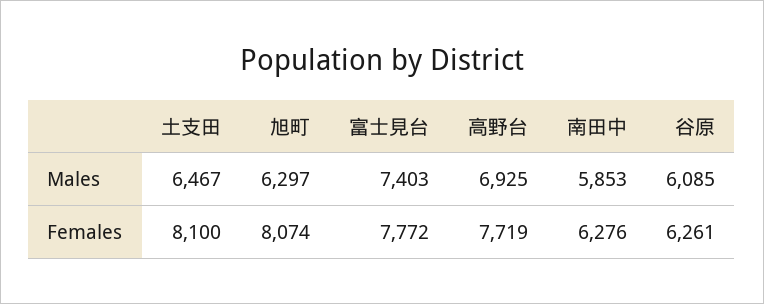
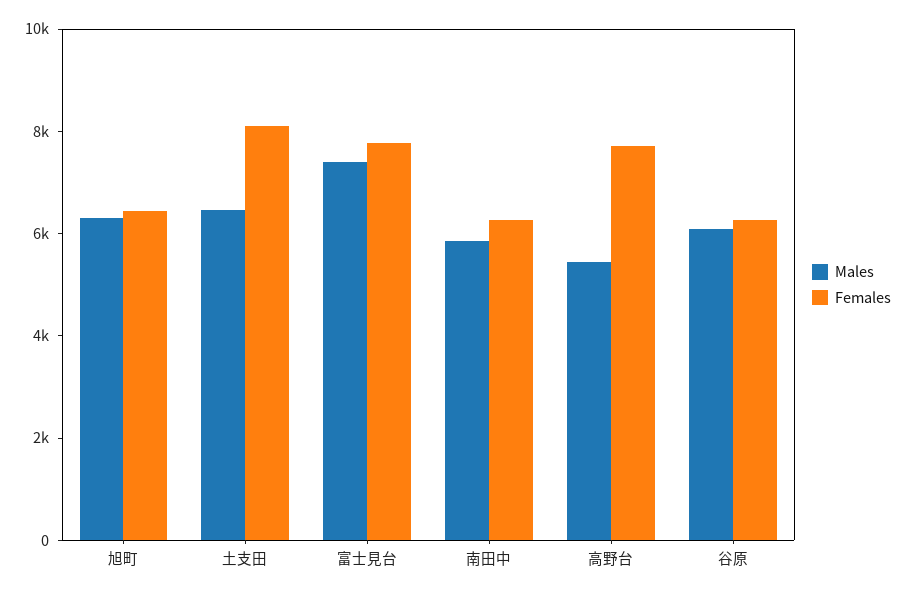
  {
    "Males": {
      "土支田": 6467,
      "旭町": 6297,
      "富士見台": 7403,
-     "高野台": 6925,
+     "高野台": 5500,
      "南田中": 5853,
      "谷原": 6085
    },
    "Females": {
      "土支田": 8100,
-     "旭町": 8074,
+     "旭町": 6500,
      "富士見台": 7772,
      "高野台": 7719,
      "南田中": 6276,
      "谷原": 6261
    }
  }

